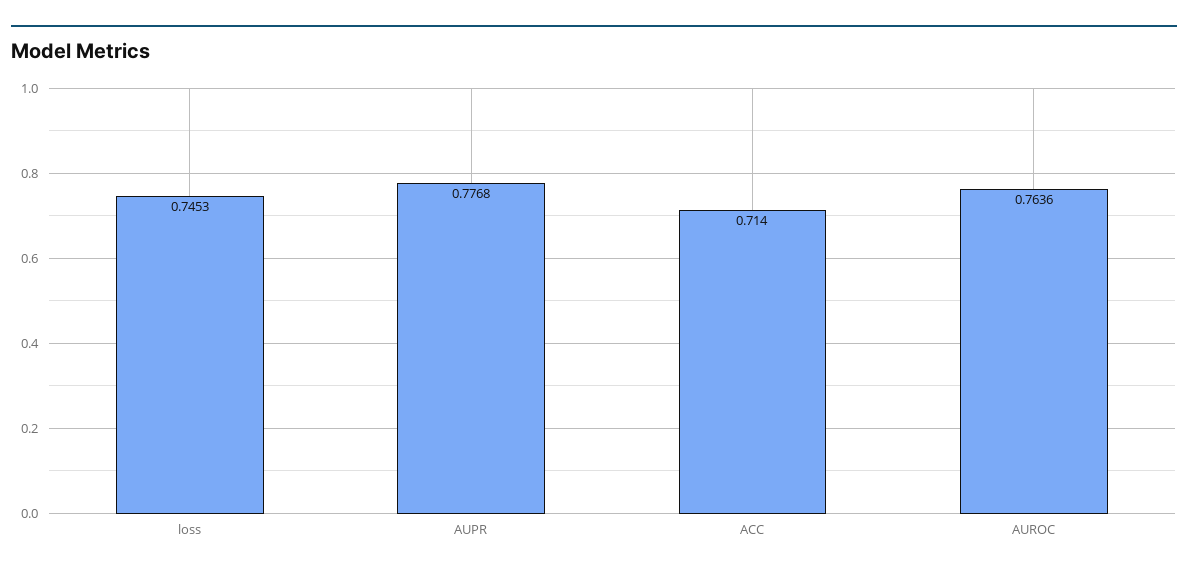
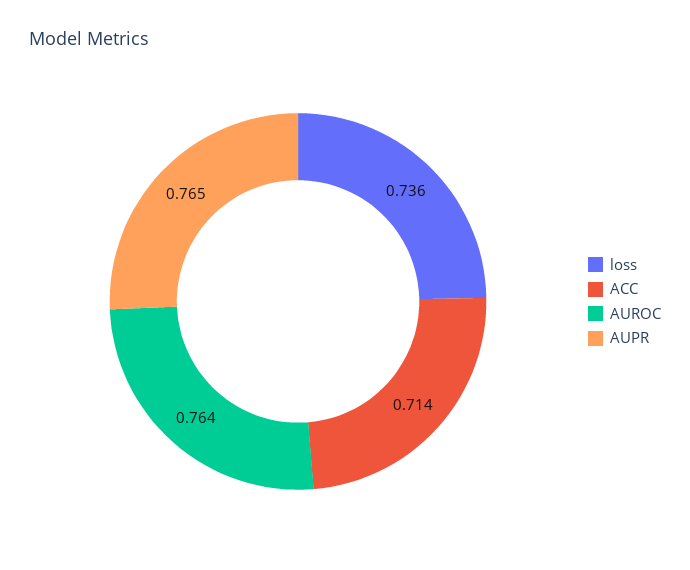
  {
-   "loss": 0.7453,
+   "loss": 0.736,
-   "AUPR": 0.7768,
+   "AUPR": 0.765,
    "ACC": 0.714,
    "AUROC": 0.7636
  }

